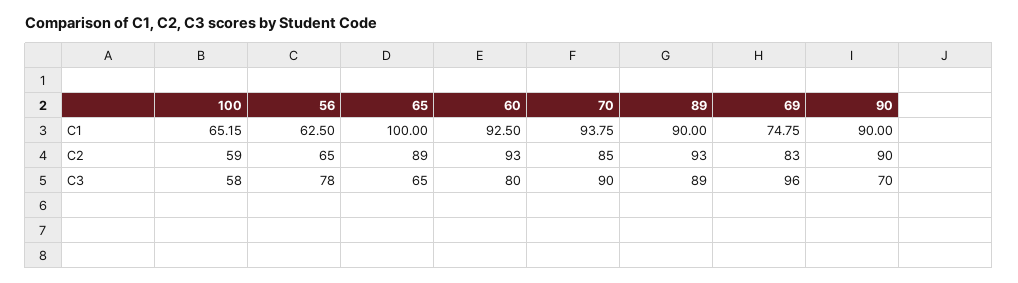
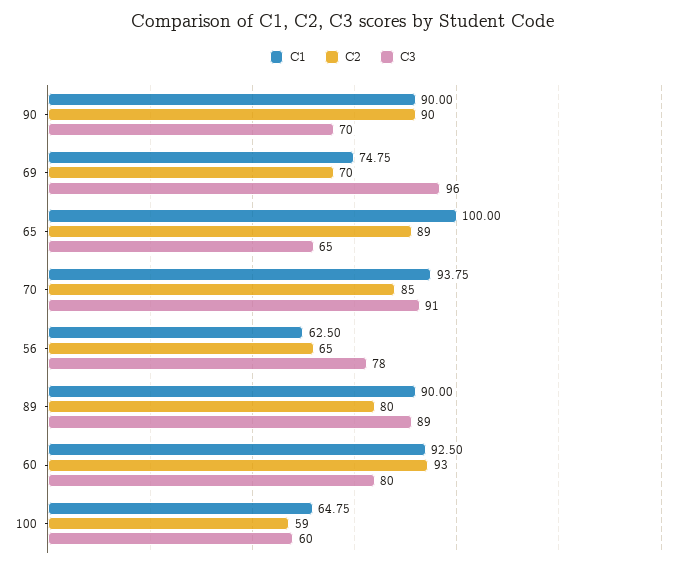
  {
    "C1": {
-     "100": 65.15,
+     "100": 64.75,
      "56": 62.5,
      "65": 100,
      "60": 92.5,
      "70": 93.75,
      "89": 90,
      "69": 74.75,
      "90": 90
    },
    "C2": {
      "100": 59,
      "56": 65,
      "65": 89,
      "60": 93,
      "70": 85,
-     "89": 93,
+     "89": 80,
-     "69": 83,
+     "69": 70,
      "90": 90
    },
    "C3": {
-     "100": 58,
+     "100": 60,
      "56": 78,
      "65": 65,
      "60": 80,
-     "70": 90,
+     "70": 91,
      "89": 89,
      "69": 96,
      "90": 70
    }
  }

